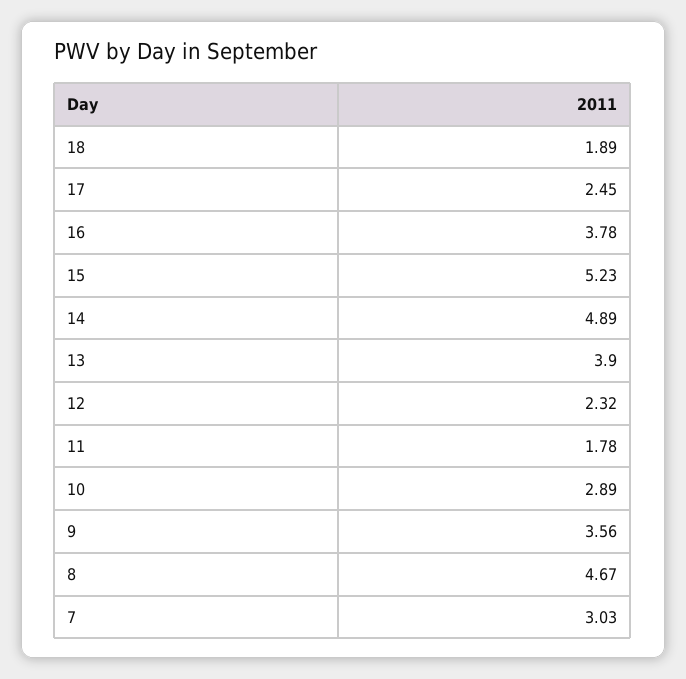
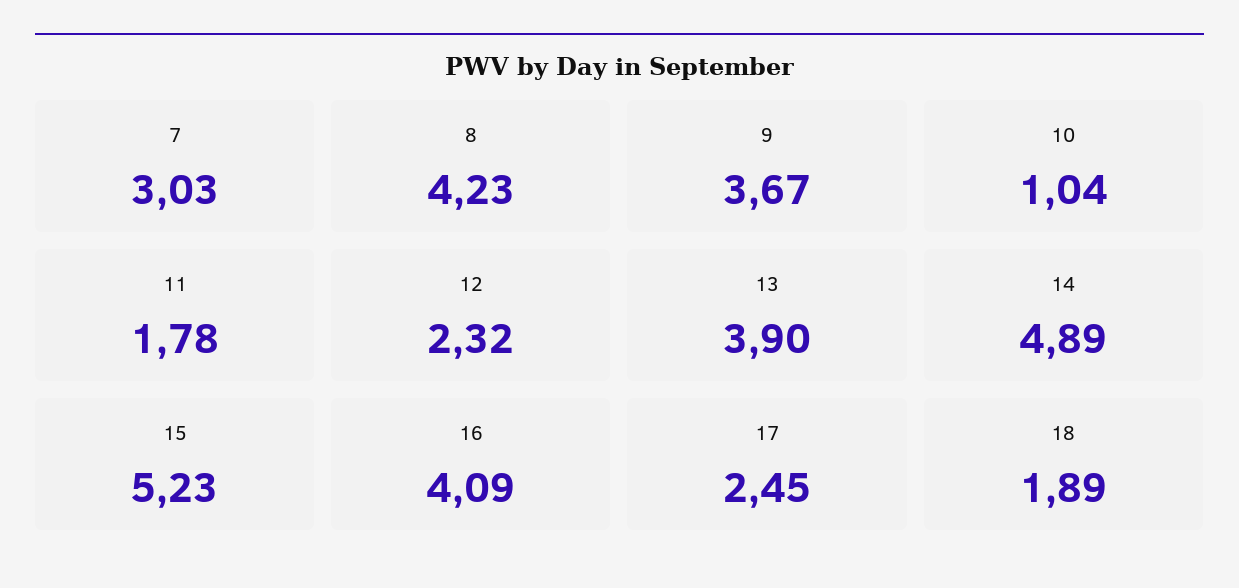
  {
    "18": 1.89,
    "17": 2.45,
-   "16": 3.78,
+   "16": 4.09,
    "15": 5.23,
    "14": 4.89,
    "13": 3.9,
    "12": 2.32,
    "11": 1.78,
-   "10": 2.89,
+   "10": 1.04,
-   "9": 3.56,
+   "9": 3.67,
-   "8": 4.67,
+   "8": 4.23,
    "7": 3.03
  }

